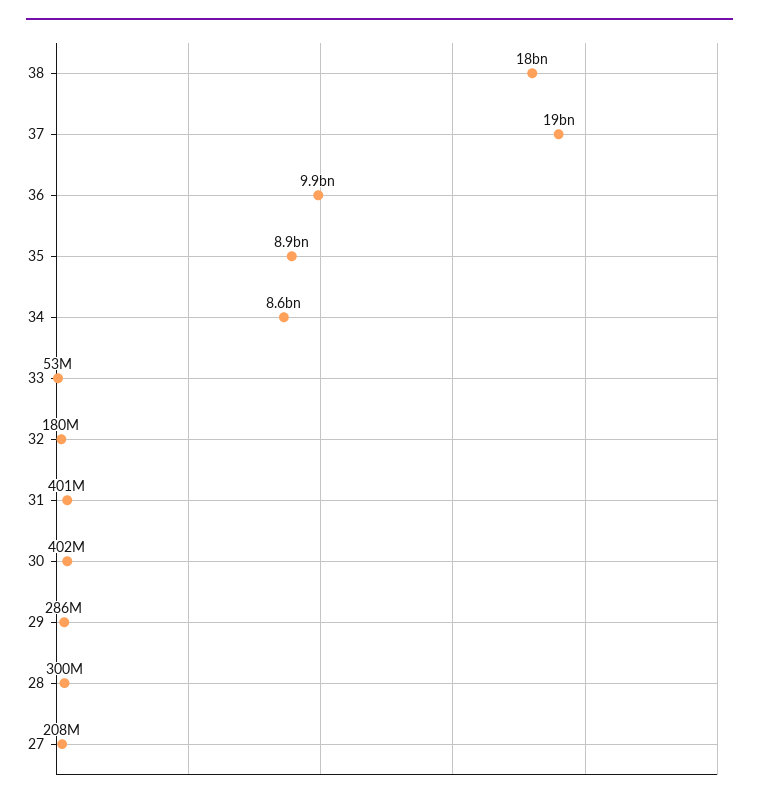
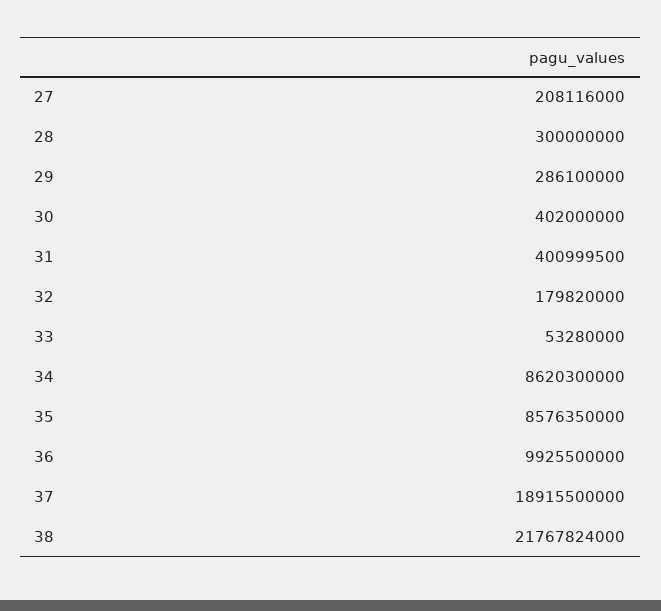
  {
-   "38": 18000000000,
+   "38": 21767824000,
    "37": 18915500000,
    "36": 9925500000,
-   "35": 8900000000,
+   "35": 8576350000,
    "34": 8620300000,
    "33": 53280000,
    "32": 179820000,
    "31": 400999500,
    "30": 402000000,
    "29": 286100000,
    "28": 300000000,
    "27": 208116000
  }

